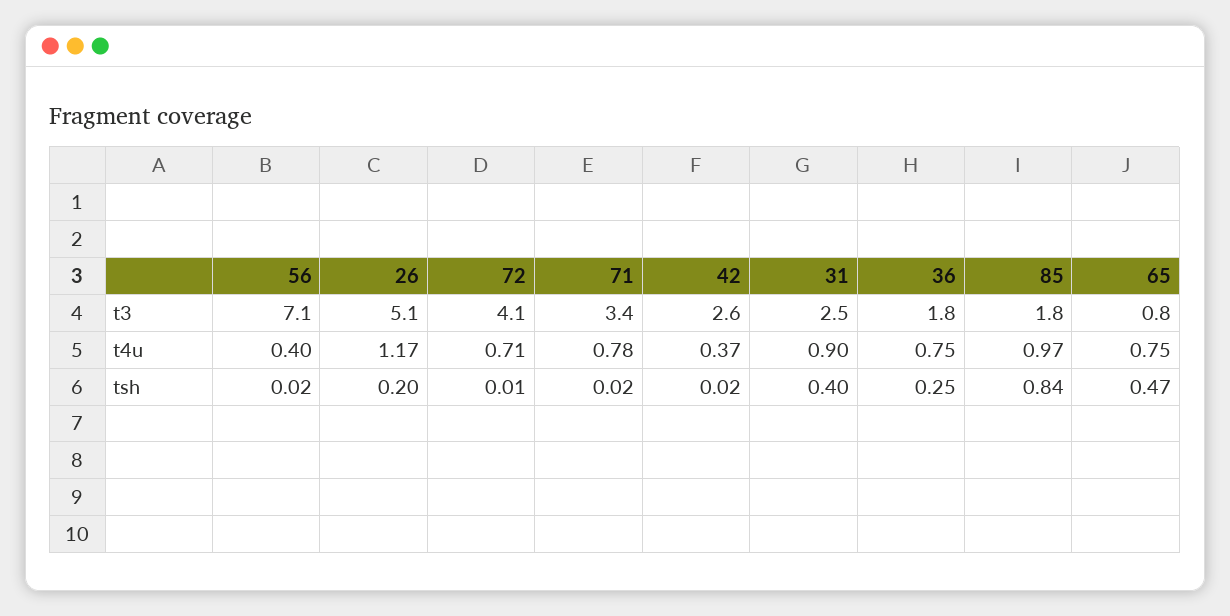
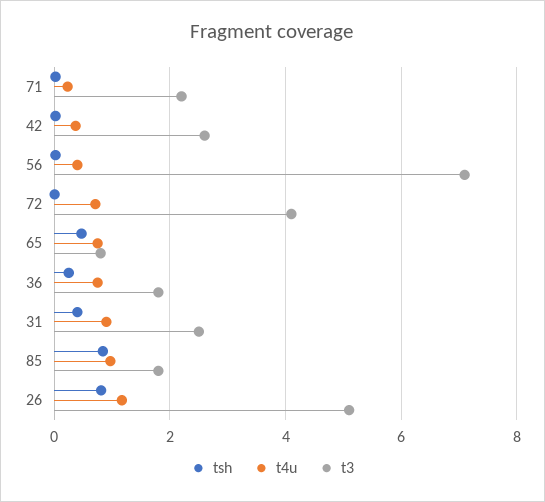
  {
    "t3": {
      "56": 7.1,
      "26": 5.1,
      "72": 4.1,
-     "71": 3.4,
+     "71": 2.2,
      "42": 2.6,
      "31": 2.5,
      "36": 1.8,
      "85": 1.8,
      "65": 0.8
    },
    "t4u": {
      "56": 0.4,
      "26": 1.17,
      "72": 0.71,
-     "71": 0.78,
+     "71": 0.2,
      "42": 0.37,
      "31": 0.9,
      "36": 0.75,
      "85": 0.97,
      "65": 0.75
    },
    "tsh": {
      "56": 0.02,
-     "26": 0.2,
+     "26": 0.8,
      "72": 0.01,
      "71": 0.02,
      "42": 0.02,
      "31": 0.4,
      "36": 0.25,
      "85": 0.84,
      "65": 0.47
    }
  }

